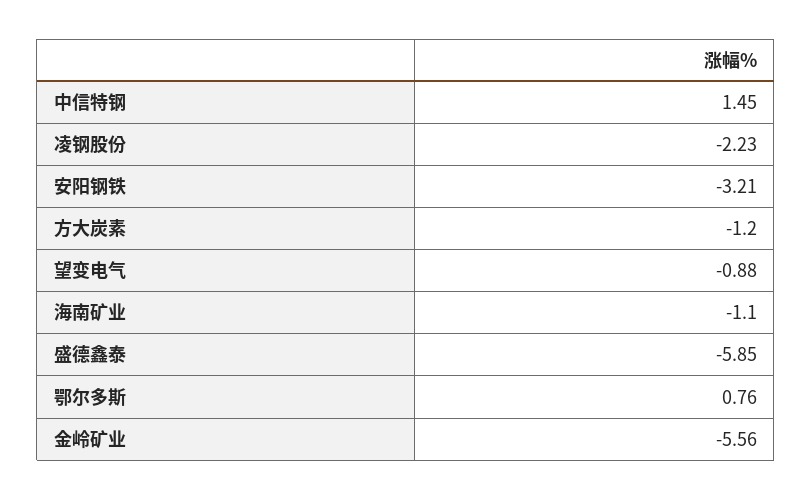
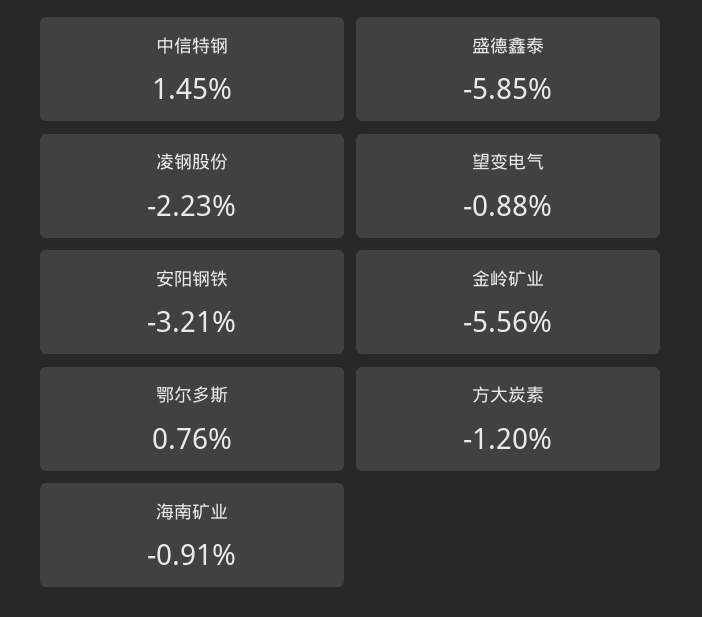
  {
    "中信特钢": 1.45,
    "凌钢股份": -2.23,
    "安阳钢铁": -3.21,
    "方大炭素": -1.2,
    "望变电气": -0.88,
-   "海南矿业": -1.1,
+   "海南矿业": -0.91,
    "盛德鑫泰": -5.85,
    "鄂尔多斯": 0.76,
    "金岭矿业": -5.56
  }

